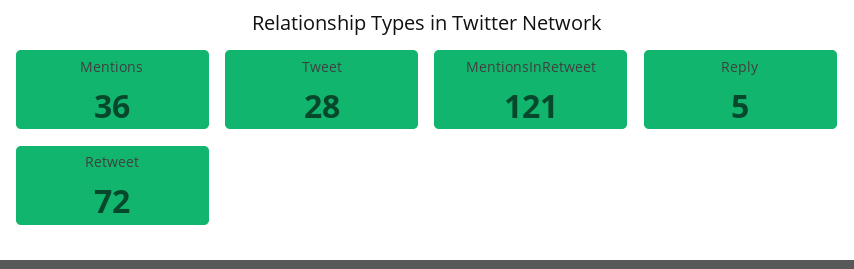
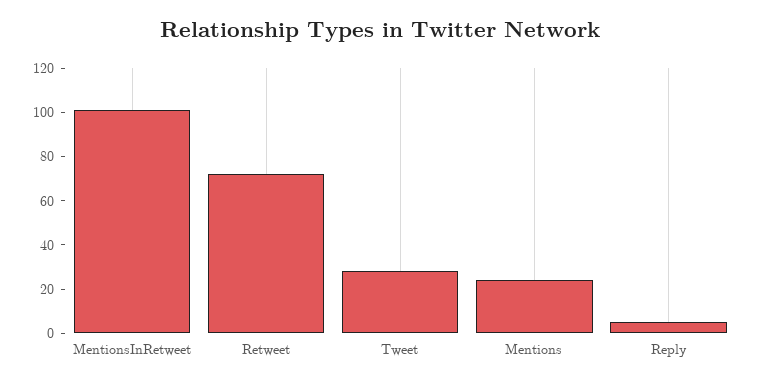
  {
-   "Mentions": 36,
+   "Mentions": 25,
    "Tweet": 28,
-   "MentionsInRetweet": 121,
+   "MentionsInRetweet": 100,
    "Reply": 5,
    "Retweet": 72
  }

